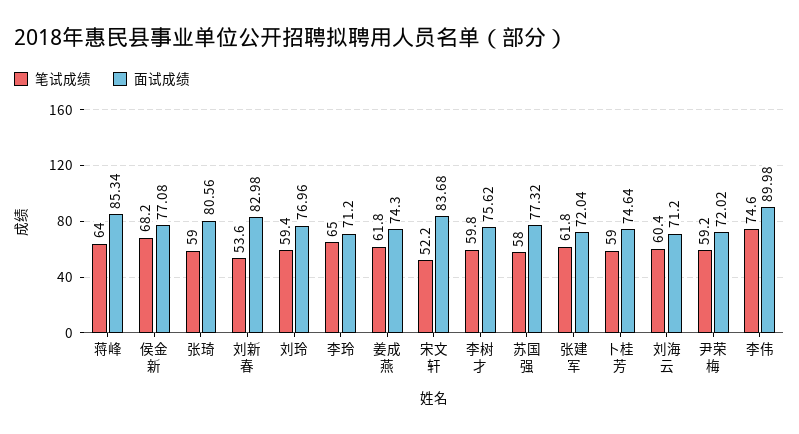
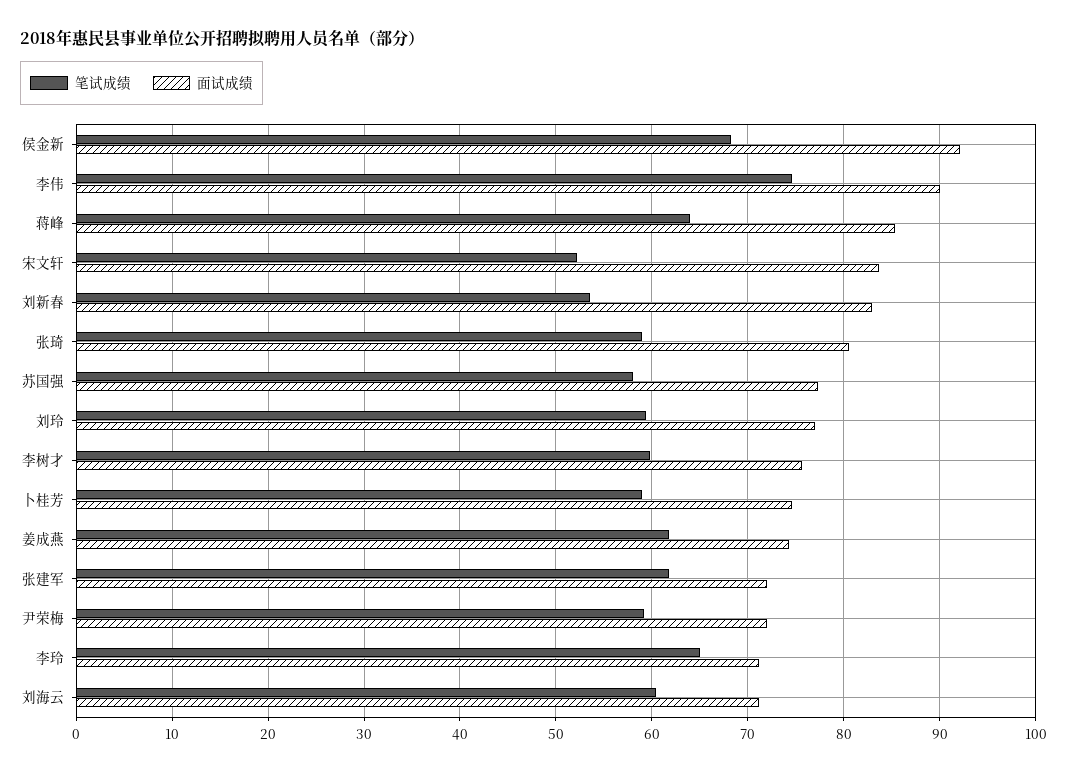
  {
    "笔试成绩": {
      "蒋峰": 64,
      "侯金新": 68.2,
      "张琦": 59,
      "刘新春": 53.6,
      "刘玲": 59.4,
      "李玲": 65,
      "姜成燕": 61.8,
      "宋文轩": 52.2,
      "李树才": 59.8,
      "苏国强": 58,
      "张建军": 61.8,
      "卜桂芳": 59,
      "刘海云": 60.4,
      "尹荣梅": 59.2,
      "李伟": 74.6
    },
    "面试成绩": {
      "蒋峰": 85.34,
-     "侯金新": 77.08,
+     "侯金新": 92,
      "张琦": 80.56,
      "刘新春": 82.98,
      "刘玲": 76.96,
      "李玲": 71.2,
      "姜成燕": 74.3,
      "宋文轩": 83.68,
      "李树才": 75.62,
      "苏国强": 77.32,
      "张建军": 72.04,
      "卜桂芳": 74.64,
      "刘海云": 71.2,
      "尹荣梅": 72.02,
      "李伟": 89.98
    }
  }

